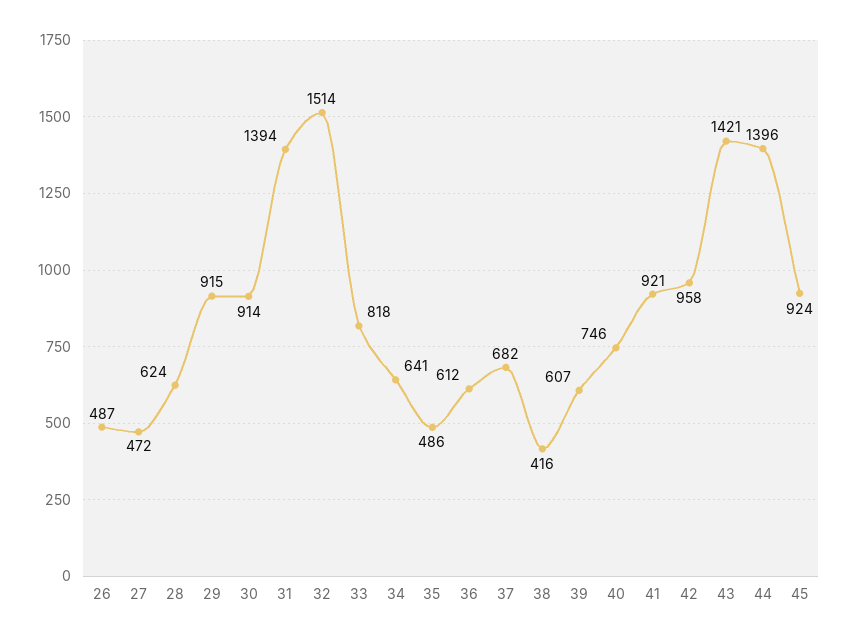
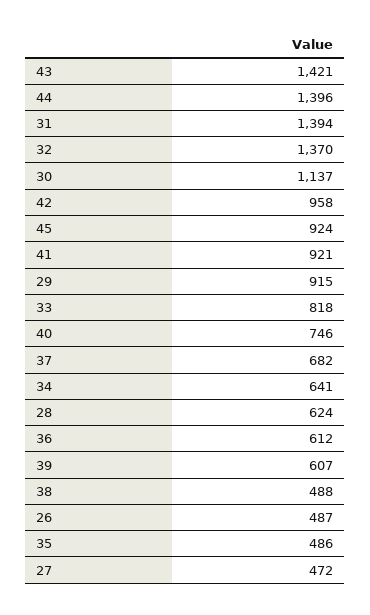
  {
    "26": 487,
    "27": 472,
    "28": 624,
    "29": 915,
-   "30": 914,
+   "30": 1137,
    "31": 1394,
-   "32": 1514,
+   "32": 1370,
    "33": 818,
    "34": 641,
    "35": 486,
    "36": 612,
    "37": 682,
-   "38": 416,
+   "38": 488,
    "39": 607,
    "40": 746,
    "41": 921,
    "42": 958,
    "43": 1421,
    "44": 1396,
    "45": 924
  }

